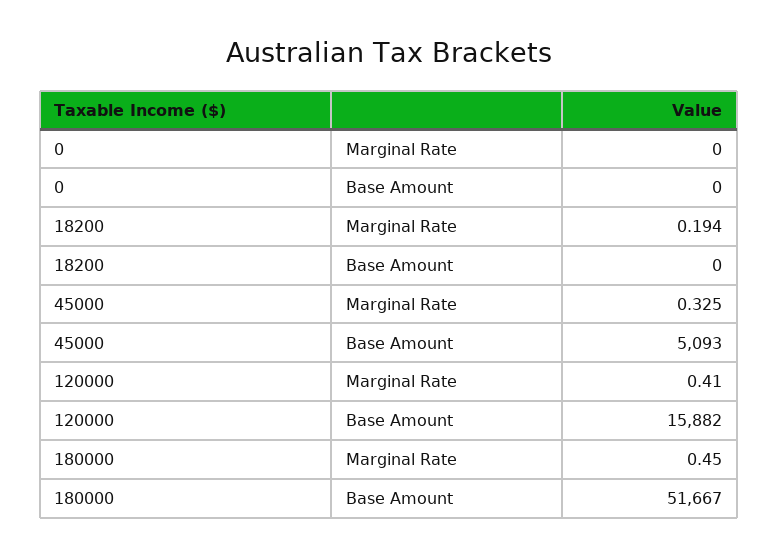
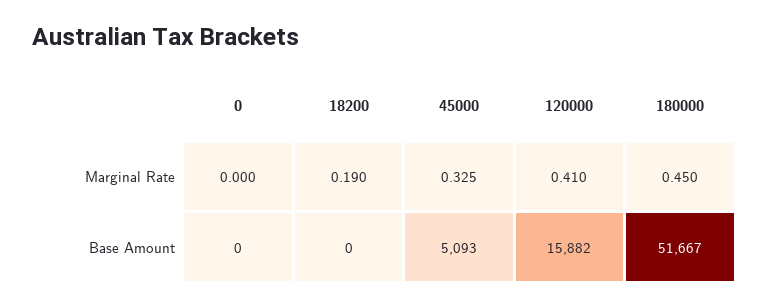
  {
    "0": {
      "Marginal Rate": 0,
      "Base Amount": 0
    },
    "18200": {
-     "Marginal Rate": 0.194,
+     "Marginal Rate": 0.19,
      "Base Amount": 0
    },
    "45000": {
      "Marginal Rate": 0.325,
      "Base Amount": 5093
    },
    "120000": {
      "Marginal Rate": 0.41,
      "Base Amount": 15882
    },
    "180000": {
      "Marginal Rate": 0.45,
      "Base Amount": 51667
    }
  }

